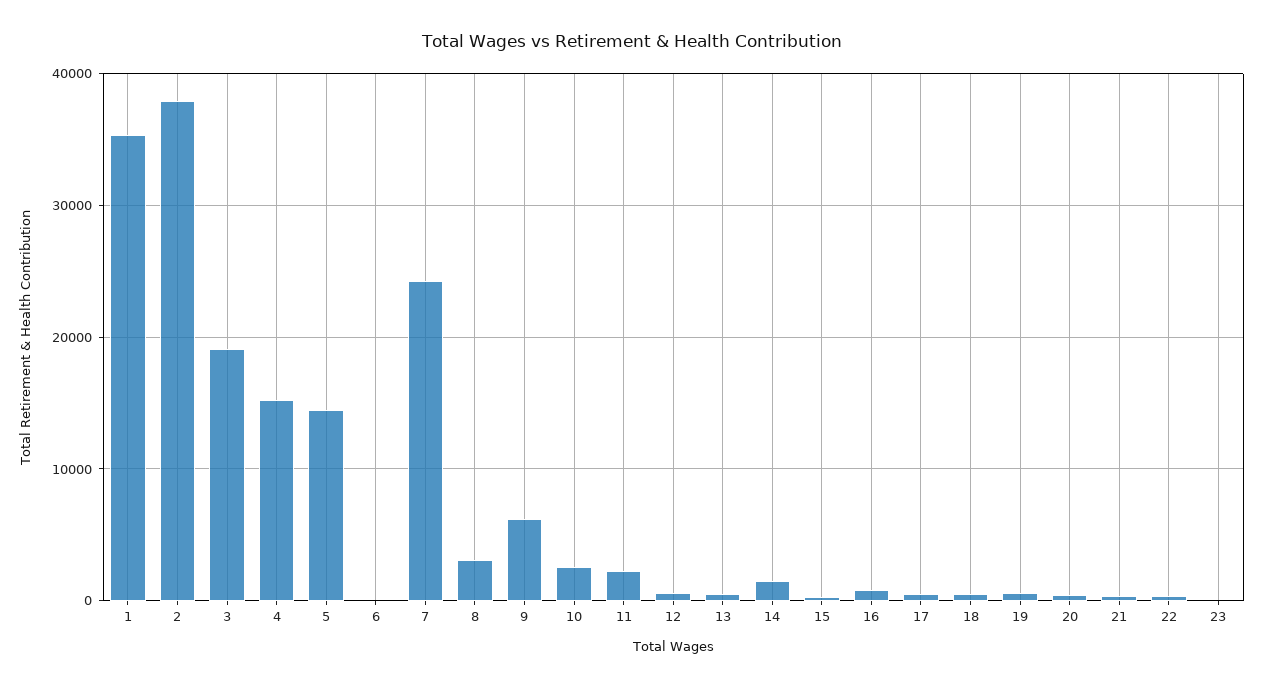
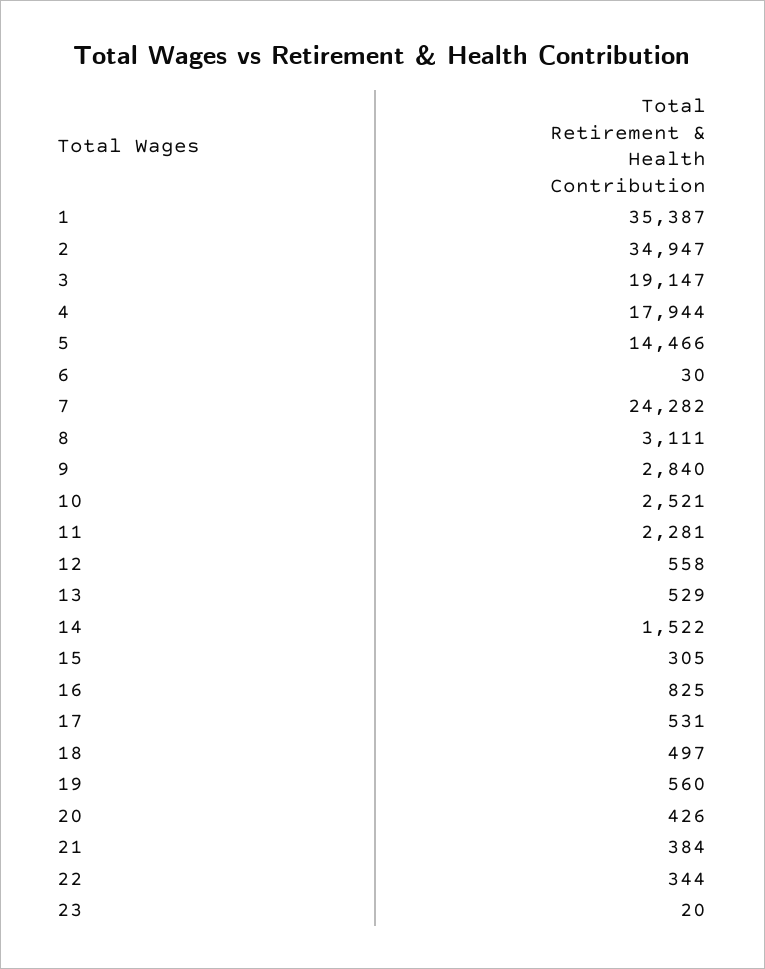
  {
    "1": 35387,
-   "2": 38000,
+   "2": 34947,
    "3": 19147,
-   "4": 15000,
+   "4": 17944,
    "5": 14466,
    "6": 30,
    "7": 24282,
    "8": 3111,
-   "9": 6000,
+   "9": 2840,
    "10": 2521,
    "11": 2281,
    "12": 558,
    "13": 529,
    "14": 1522,
    "15": 305,
    "16": 825,
    "17": 531,
    "18": 497,
    "19": 560,
    "20": 426,
    "21": 384,
    "22": 344,
    "23": 20
  }

